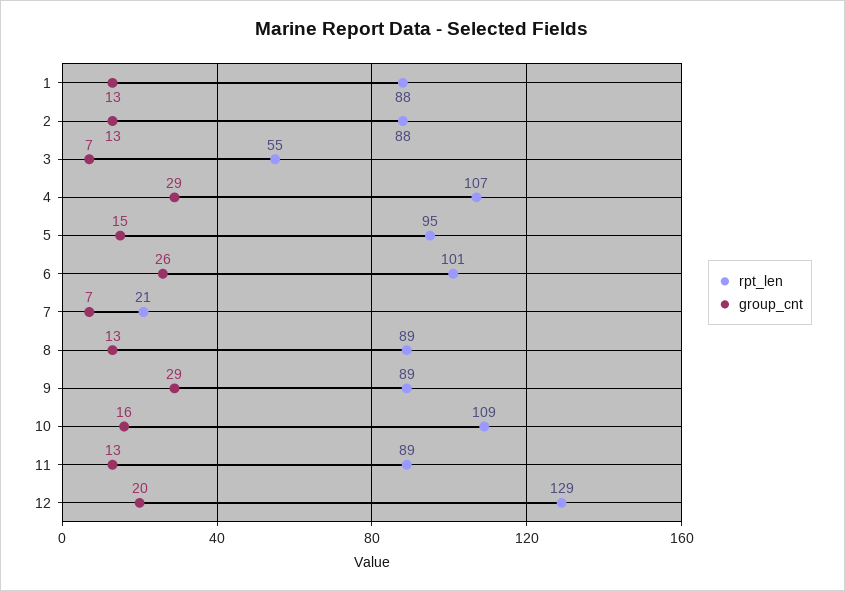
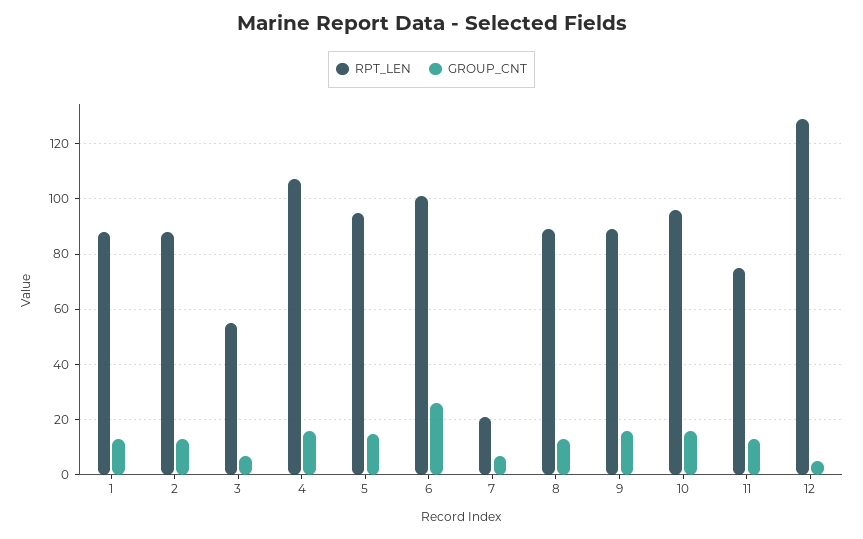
  {
    "rpt_len": {
      "1": 88,
      "2": 88,
      "3": 55,
      "4": 107,
      "5": 95,
      "6": 101,
      "7": 21,
      "8": 89,
      "9": 89,
-     "10": 109,
+     "10": 95,
-     "11": 89,
+     "11": 75,
      "12": 129
    },
    "group_cnt": {
      "1": 13,
      "2": 13,
      "3": 7,
-     "4": 29,
+     "4": 15,
      "5": 15,
      "6": 26,
      "7": 7,
      "8": 13,
-     "9": 29,
+     "9": 15,
      "10": 16,
      "11": 13,
-     "12": 20
+     "12": 5
    }
  }

